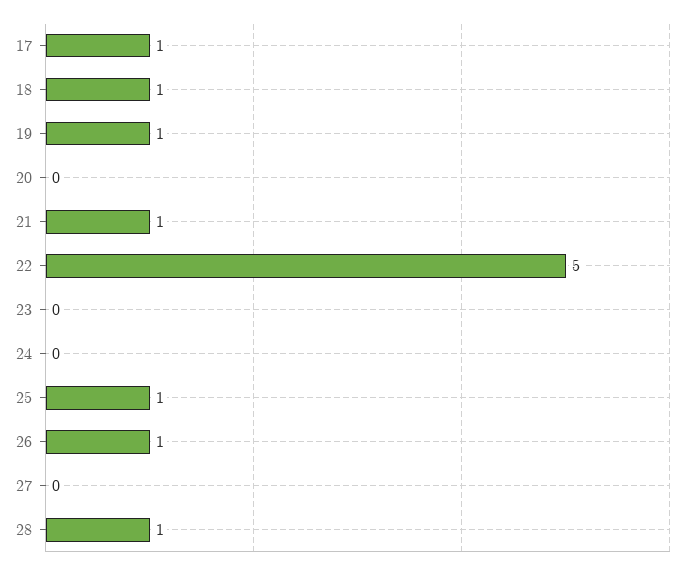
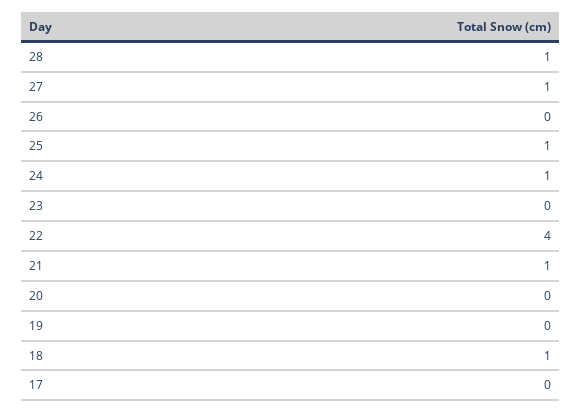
  {
-   "17": 1,
+   "17": 0,
    "18": 1,
-   "19": 1,
+   "19": 0,
    "20": 0,
    "21": 1,
-   "22": 5,
+   "22": 4,
    "23": 0,
-   "24": 0,
+   "24": 1,
    "25": 1,
-   "26": 1,
+   "26": 0,
-   "27": 0,
+   "27": 1,
    "28": 1
  }

